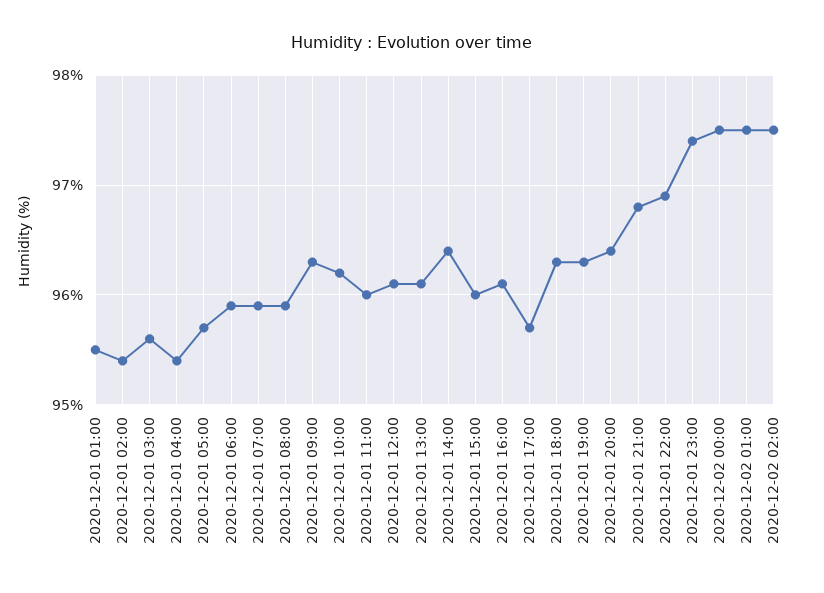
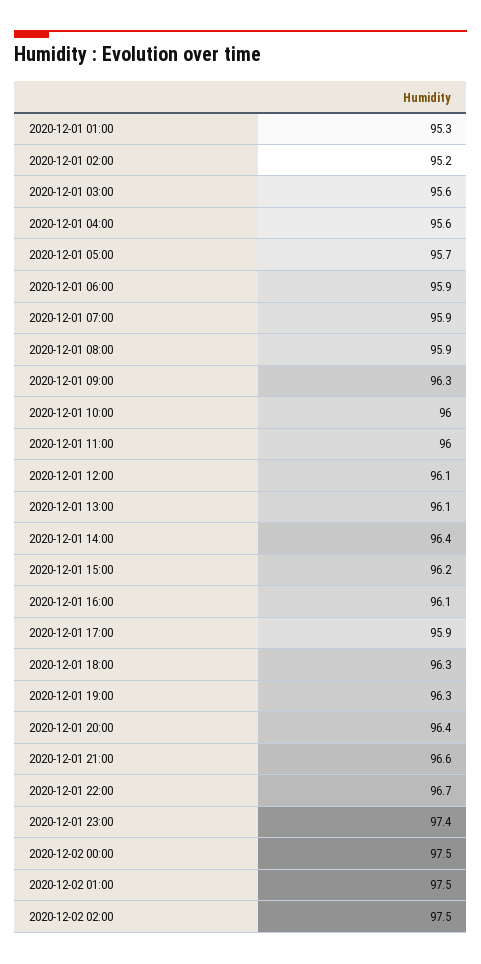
  {
-   "2020-12-01 01:00": 95.5,
+   "2020-12-01 01:00": 95.3,
-   "2020-12-01 02:00": 95.4,
+   "2020-12-01 02:00": 95.2,
    "2020-12-01 03:00": 95.6,
-   "2020-12-01 04:00": 95.4,
+   "2020-12-01 04:00": 95.6,
    "2020-12-01 05:00": 95.7,
    "2020-12-01 06:00": 95.9,
    "2020-12-01 07:00": 95.9,
    "2020-12-01 08:00": 95.9,
    "2020-12-01 09:00": 96.3,
-   "2020-12-01 10:00": 96.2,
+   "2020-12-01 10:00": 96,
    "2020-12-01 11:00": 96,
    "2020-12-01 12:00": 96.1,
    "2020-12-01 13:00": 96.1,
    "2020-12-01 14:00": 96.4,
-   "2020-12-01 15:00": 96,
+   "2020-12-01 15:00": 96.2,
    "2020-12-01 16:00": 96.1,
-   "2020-12-01 17:00": 95.7,
+   "2020-12-01 17:00": 95.9,
    "2020-12-01 18:00": 96.3,
    "2020-12-01 19:00": 96.3,
    "2020-12-01 20:00": 96.4,
-   "2020-12-01 21:00": 96.8,
+   "2020-12-01 21:00": 96.6,
-   "2020-12-01 22:00": 96.9,
+   "2020-12-01 22:00": 96.7,
    "2020-12-01 23:00": 97.4,
    "2020-12-02 00:00": 97.5,
    "2020-12-02 01:00": 97.5,
    "2020-12-02 02:00": 97.5
  }

